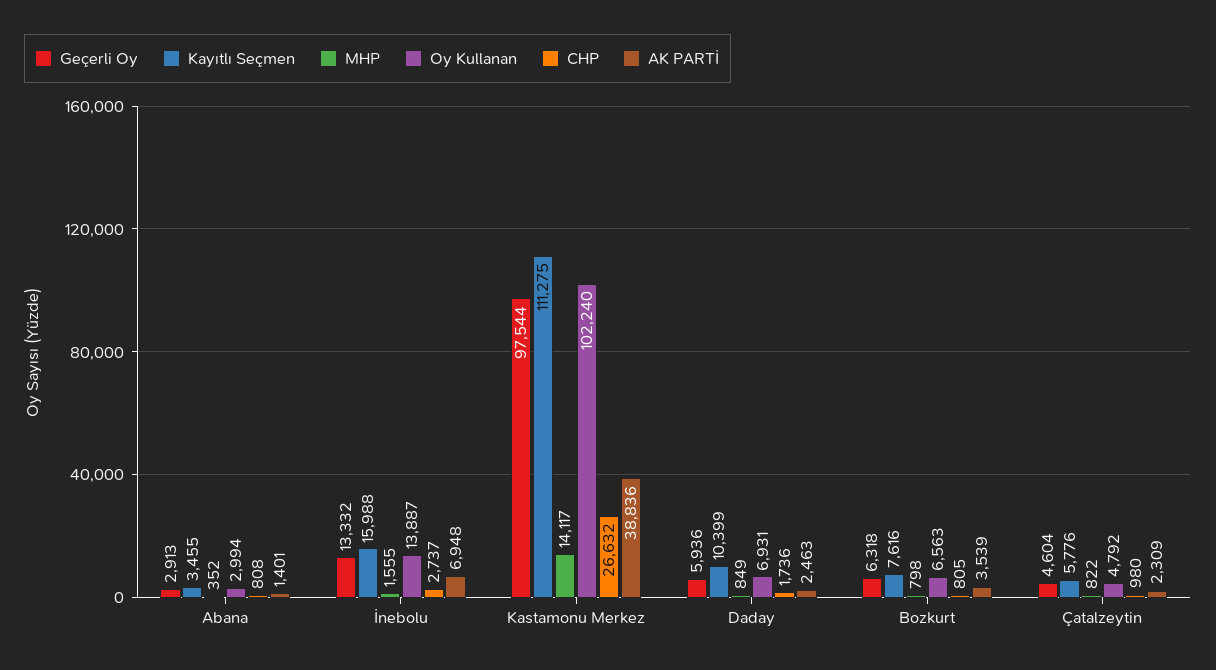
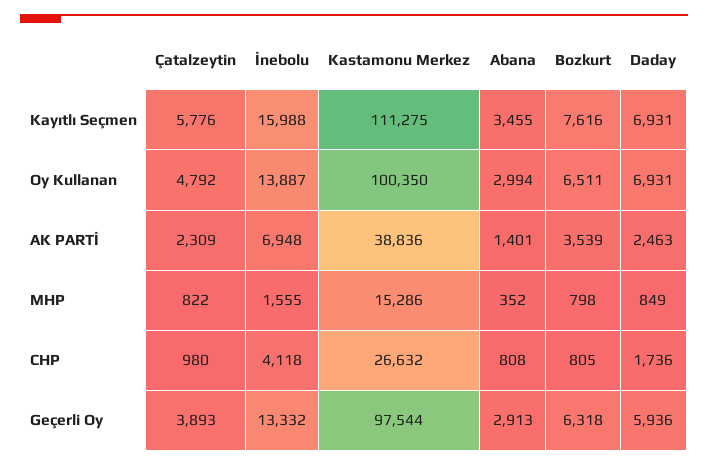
  {
    "Geçerli Oy": {
      "Abana": 2913,
      "İnebolu": 13332,
      "Kastamonu Merkez": 97544,
      "Daday": 5936,
      "Bozkurt": 6318,
-     "Çatalzeytin": 4604
+     "Çatalzeytin": 3893
    },
    "Kayıtlı Seçmen": {
      "Abana": 3455,
      "İnebolu": 15988,
      "Kastamonu Merkez": 111275,
-     "Daday": 10399,
+     "Daday": 6931,
      "Bozkurt": 7616,
      "Çatalzeytin": 5776
    },
    "MHP": {
      "Abana": 352,
      "İnebolu": 1555,
-     "Kastamonu Merkez": 14117,
+     "Kastamonu Merkez": 15286,
      "Daday": 849,
      "Bozkurt": 798,
      "Çatalzeytin": 822
    },
    "Oy Kullanan": {
      "Abana": 2994,
      "İnebolu": 13887,
-     "Kastamonu Merkez": 102240,
+     "Kastamonu Merkez": 100350,
      "Daday": 6931,
-     "Bozkurt": 6563,
+     "Bozkurt": 6511,
      "Çatalzeytin": 4792
    },
    "CHP": {
      "Abana": 808,
-     "İnebolu": 2737,
+     "İnebolu": 4118,
      "Kastamonu Merkez": 26632,
      "Daday": 1736,
      "Bozkurt": 805,
      "Çatalzeytin": 980
    },
    "AK PARTİ": {
      "Abana": 1401,
      "İnebolu": 6948,
      "Kastamonu Merkez": 38836,
      "Daday": 2463,
      "Bozkurt": 3539,
      "Çatalzeytin": 2309
    }
  }

